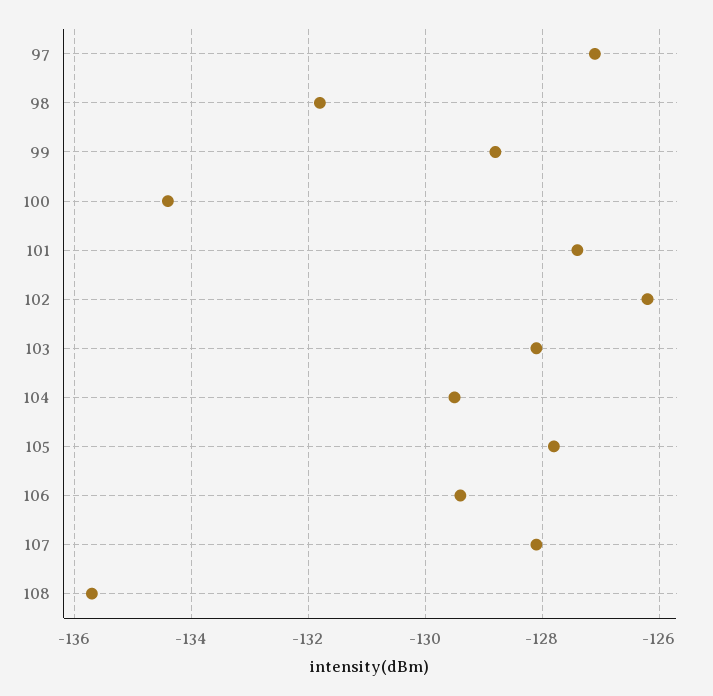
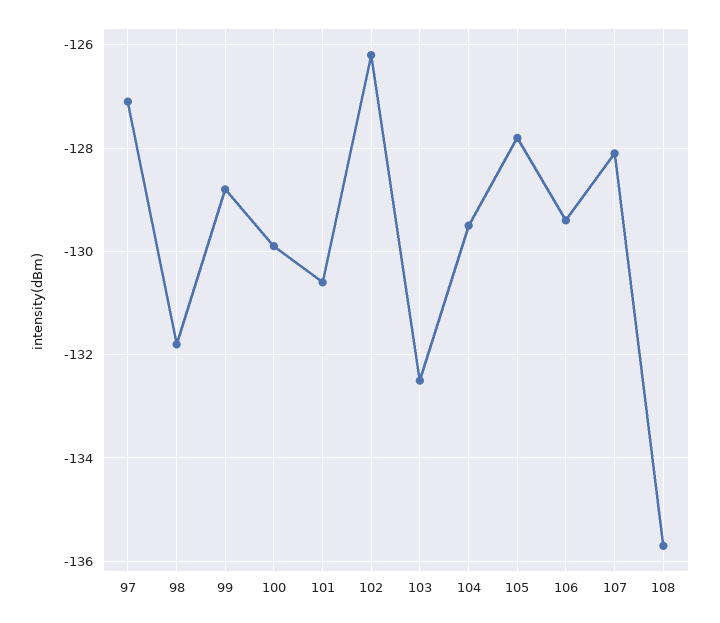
  {
    "97": -127,
    "98": -132,
    "99": -129,
-   "100": -134.5,
+   "100": -130,
-   "101": -127.5,
+   "101": -130.5,
    "102": -126,
-   "103": -128,
+   "103": -132.5,
    "104": -129.5,
    "105": -128,
    "106": -129.5,
    "107": -128,
    "108": -135.5
  }

